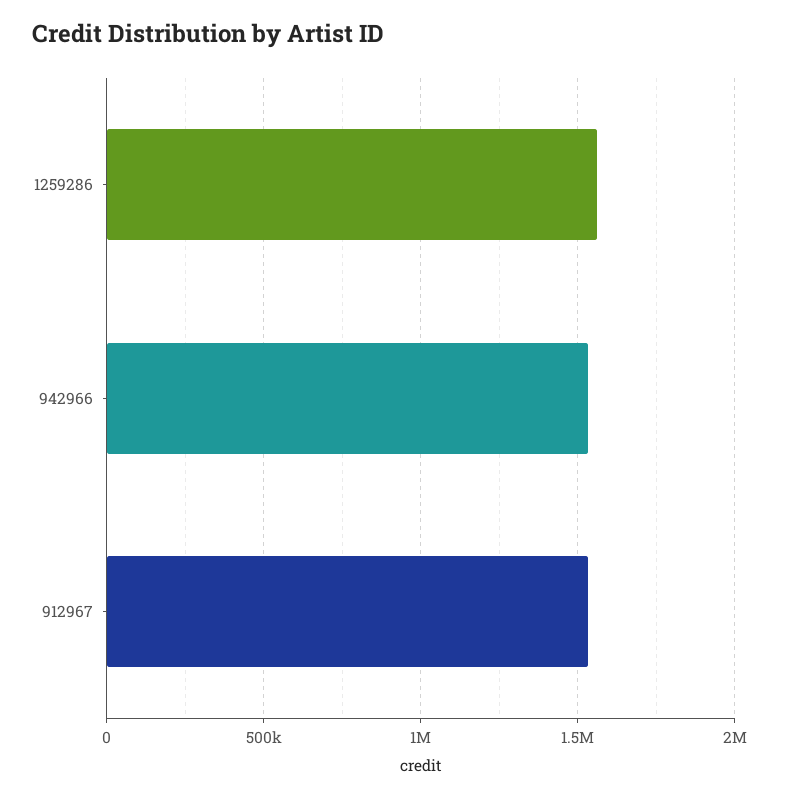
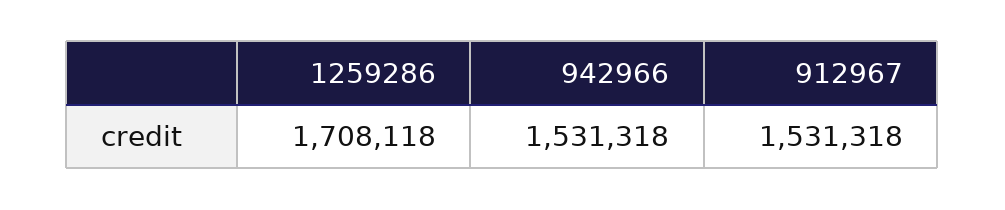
  {
-   "1259286": 1550000,
+   "1259286": 1708118,
    "942966": 1531318,
    "912967": 1531318
  }

